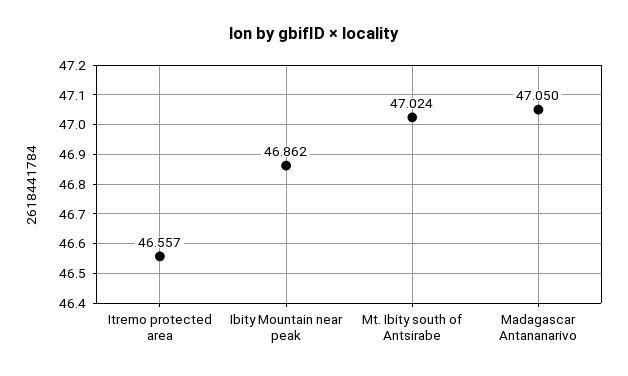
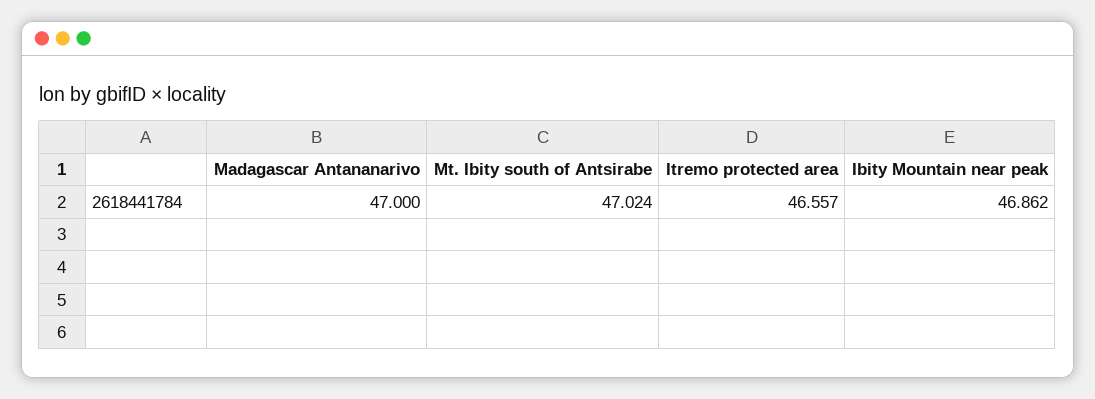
  {
    "Itremo protected area": 46.557,
    "Ibity Mountain near peak": 46.862,
    "Mt. Ibity south of Antsirabe": 47.024,
-   "Madagascar Antananarivo": 47.05
+   "Madagascar Antananarivo": 47
  }

